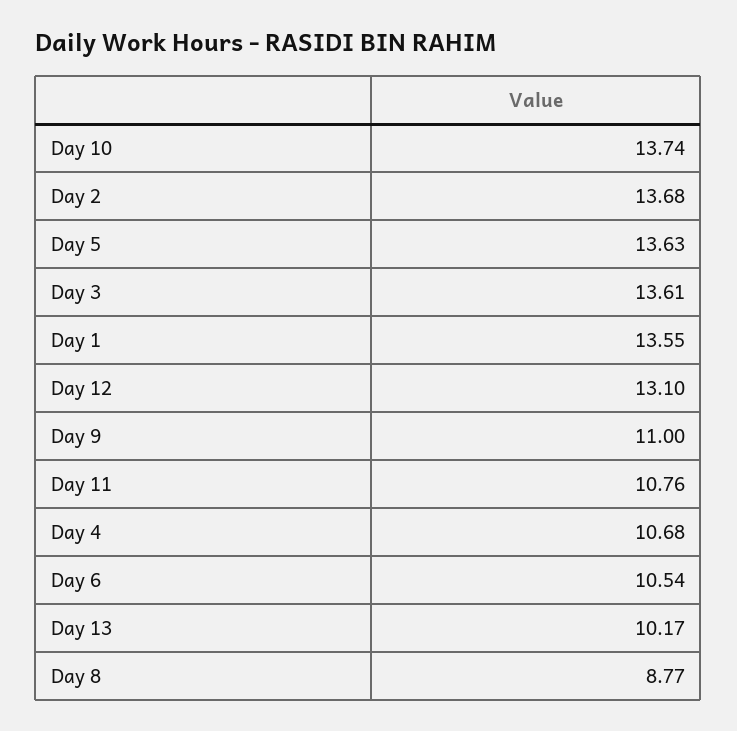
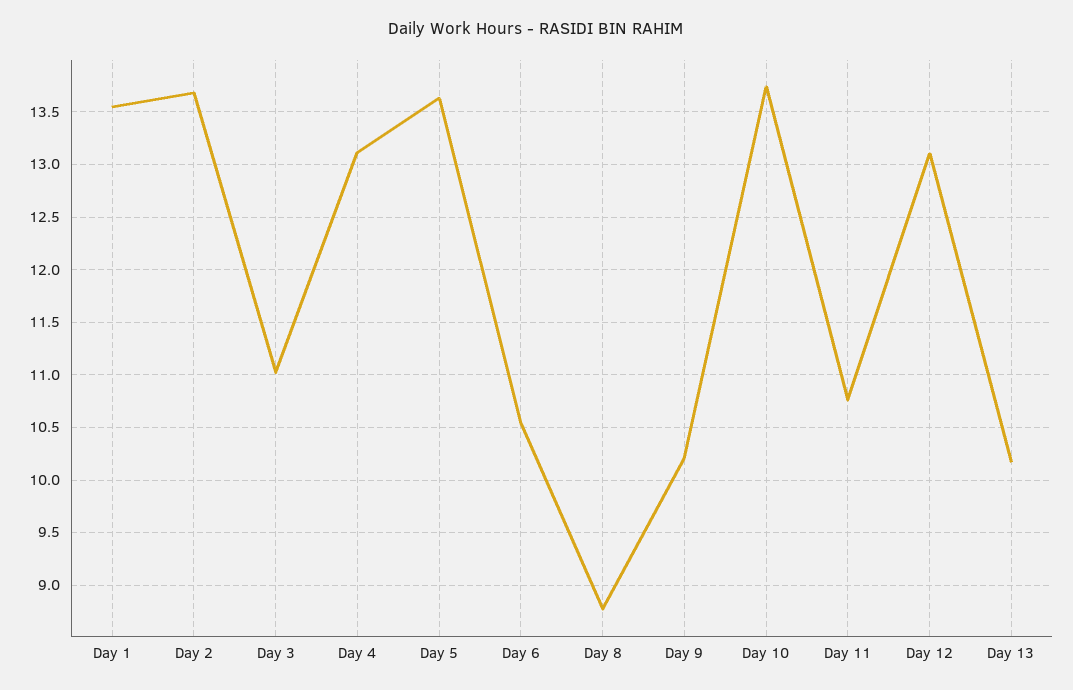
  {
    "Day 10": 13.74,
    "Day 2": 13.68,
    "Day 5": 13.63,
-   "Day 3": 13.61,
+   "Day 3": 11,
    "Day 1": 13.55,
    "Day 12": 13.1,
-   "Day 9": 11,
+   "Day 9": 10.2,
    "Day 11": 10.76,
-   "Day 4": 10.68,
+   "Day 4": 13.1,
    "Day 6": 10.54,
    "Day 13": 10.17,
    "Day 8": 8.77
  }

